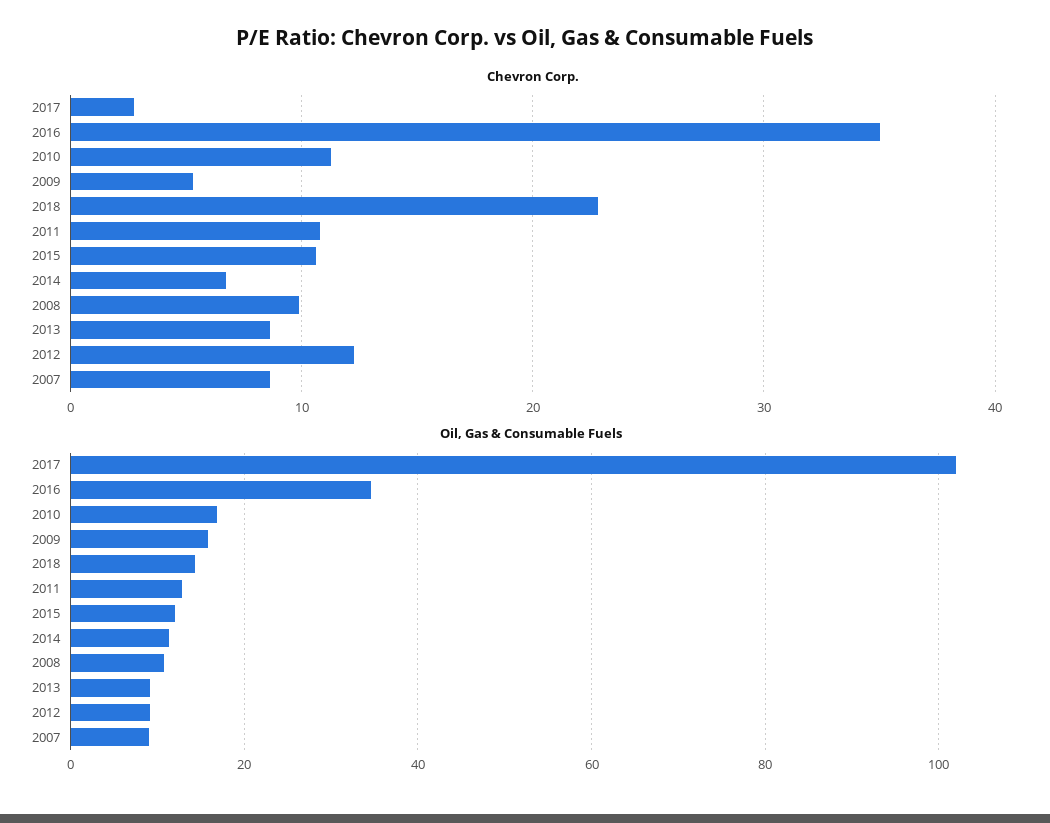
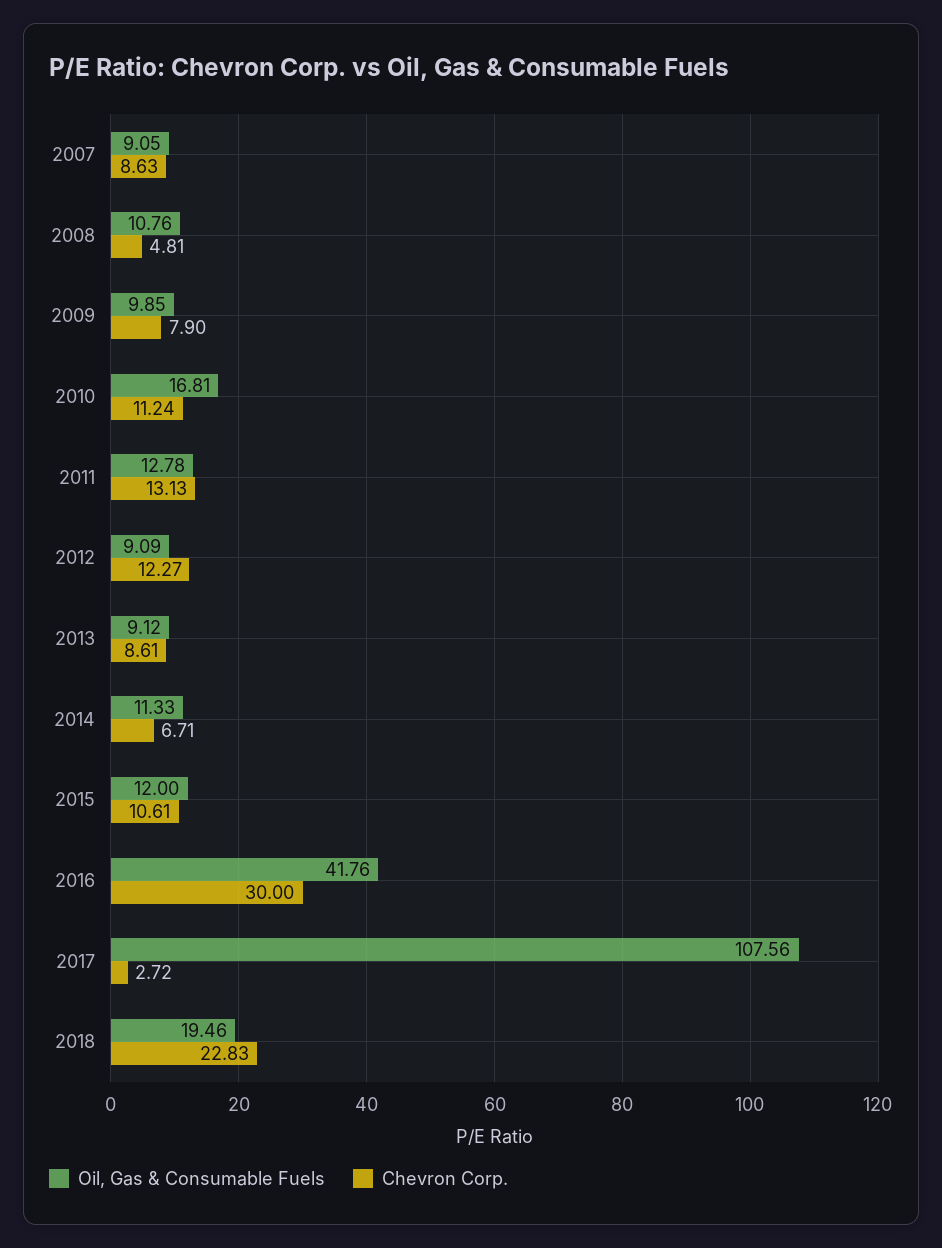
  {
    "Chevron Corp.": {
      "2017": 2.72,
-     "2016": 35,
+     "2016": 30,
      "2010": 11.24,
-     "2009": 5,
+     "2009": 7.9,
      "2018": 22.83,
-     "2011": 11,
+     "2011": 13.13,
      "2015": 10.61,
      "2014": 6.71,
-     "2008": 10,
+     "2008": 4.81,
      "2013": 8.61,
      "2012": 12.27,
      "2007": 8.63
    },
    "Oil, Gas & Consumable Fuels": {
-     "2017": 102,
+     "2017": 107.56,
-     "2016": 34,
+     "2016": 41.76,
      "2010": 16.81,
-     "2009": 16,
+     "2009": 9.85,
-     "2018": 14,
+     "2018": 19.46,
      "2011": 12.78,
      "2015": 12,
      "2014": 11.33,
      "2008": 10.76,
      "2013": 9.12,
      "2012": 9.09,
      "2007": 9.05
    }
  }

